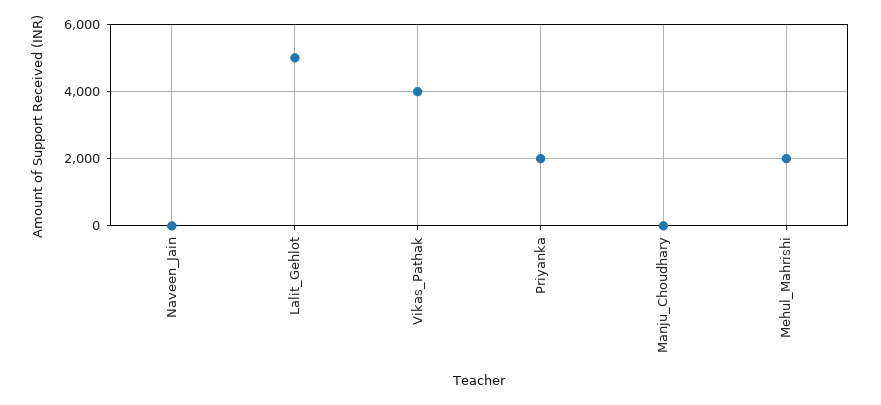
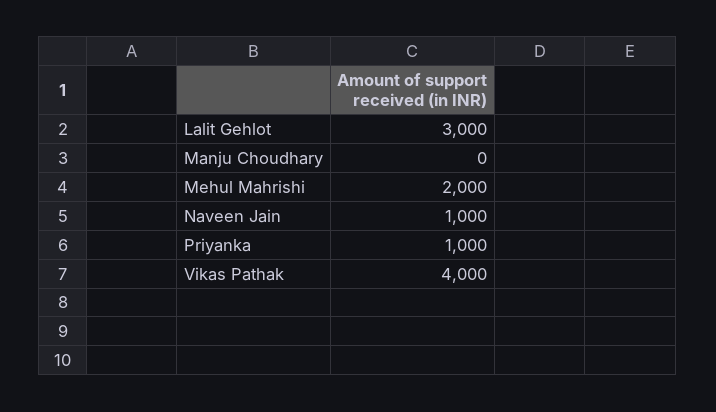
  {
-   "Naveen_Jain": 0,
+   "Naveen_Jain": 1000,
-   "Lalit_Gehlot": 5000,
+   "Lalit_Gehlot": 3000,
    "Vikas_Pathak": 4000,
-   "Priyanka": 2000,
+   "Priyanka": 1000,
    "Manju_Choudhary": 0,
    "Mehul_Mahrishi": 2000
  }

